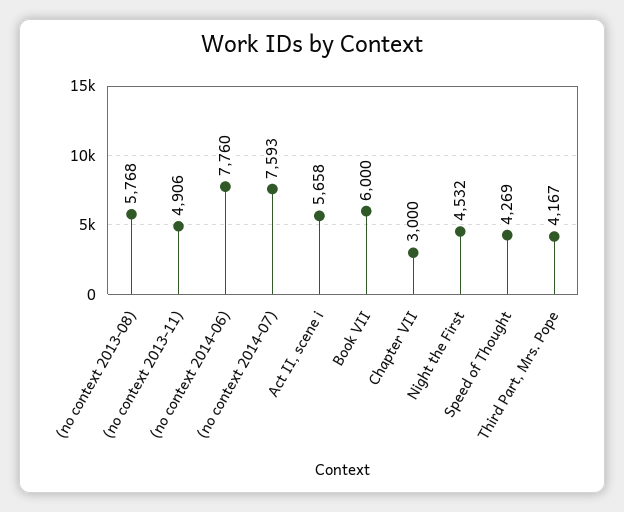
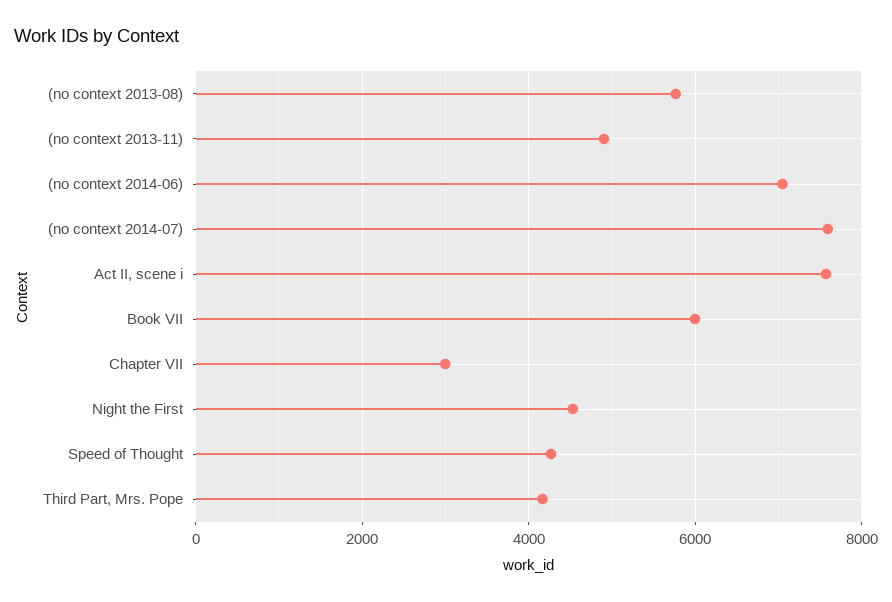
  {
    "(no context 2013-08)": 5768,
    "(no context 2013-11)": 4906,
-   "(no context 2014-06)": 7760,
+   "(no context 2014-06)": 7000,
    "(no context 2014-07)": 7593,
-   "Act II, scene i": 5658,
+   "Act II, scene i": 7600,
    "Book VII": 6000,
    "Chapter VII": 3000,
    "Night the First": 4532,
    "Speed of Thought": 4269,
    "Third Part, Mrs. Pope": 4167
  }

